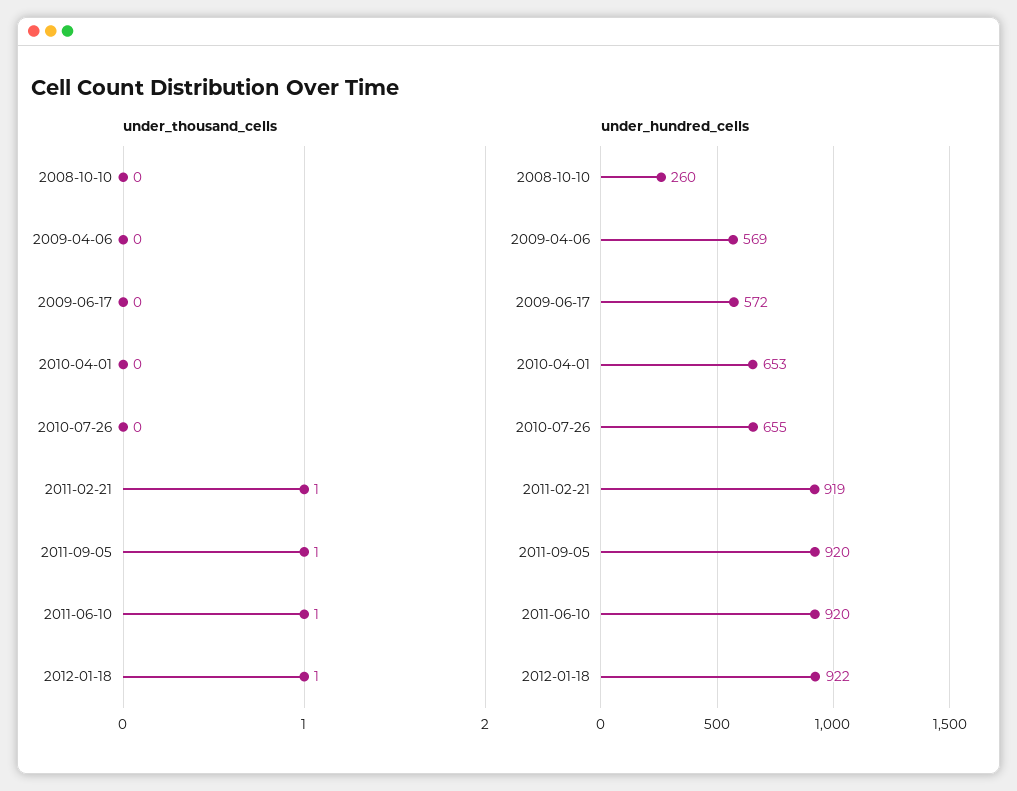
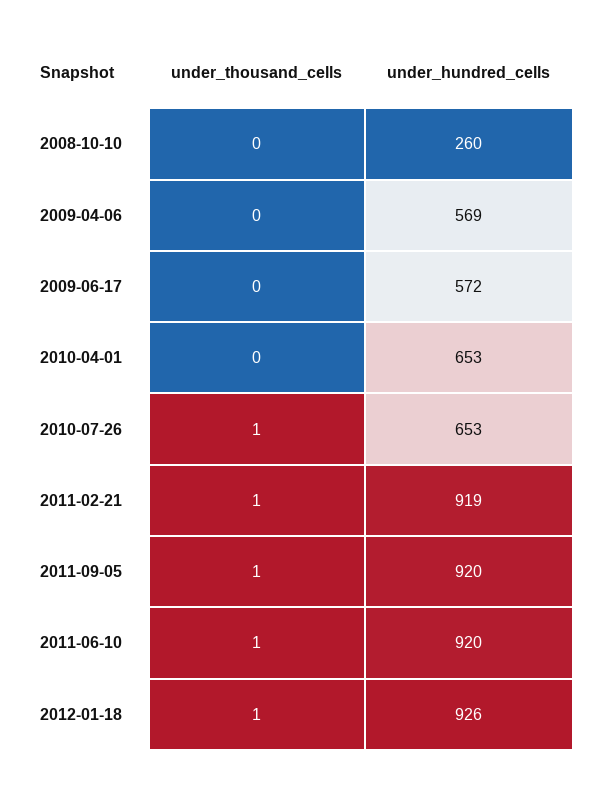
  {
    "under_thousand_cells": {
      "2008-10-10": 0,
      "2009-04-06": 0,
      "2009-06-17": 0,
      "2010-04-01": 0,
-     "2010-07-26": 0,
+     "2010-07-26": 1,
      "2011-02-21": 1,
      "2011-09-05": 1,
      "2011-06-10": 1,
      "2012-01-18": 1
    },
    "under_hundred_cells": {
      "2008-10-10": 260,
      "2009-04-06": 569,
      "2009-06-17": 572,
      "2010-04-01": 653,
-     "2010-07-26": 655,
+     "2010-07-26": 653,
      "2011-02-21": 919,
      "2011-09-05": 920,
      "2011-06-10": 920,
-     "2012-01-18": 922
+     "2012-01-18": 926
    }
  }

